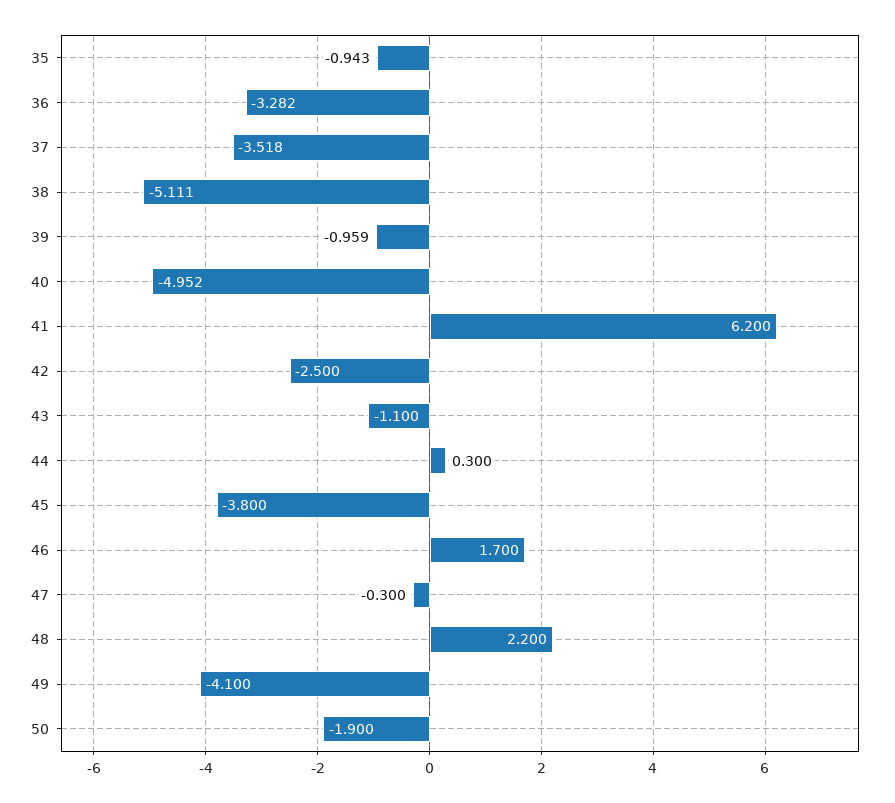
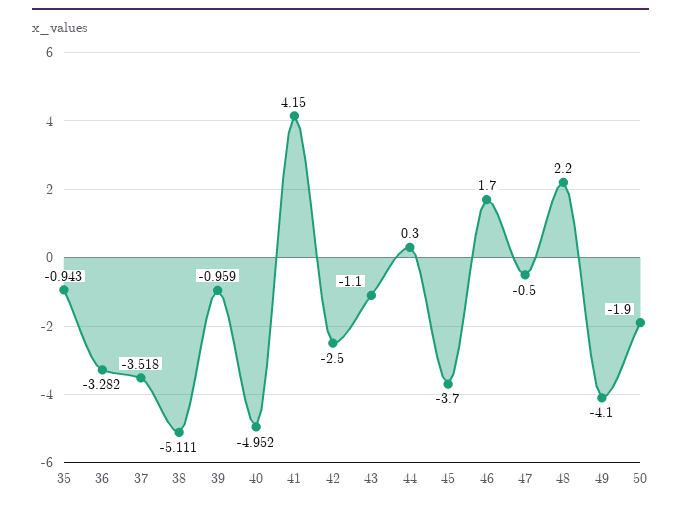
  {
    "35": -0.943,
    "36": -3.282,
    "37": -3.518,
    "38": -5.111,
    "39": -0.959,
    "40": -4.952,
-   "41": 6.2,
+   "41": 4.15,
    "42": -2.5,
    "43": -1.1,
    "44": 0.3,
-   "45": -3.8,
+   "45": -3.7,
    "46": 1.7,
-   "47": -0.3,
+   "47": -0.5,
    "48": 2.2,
    "49": -4.1,
    "50": -1.9
  }

